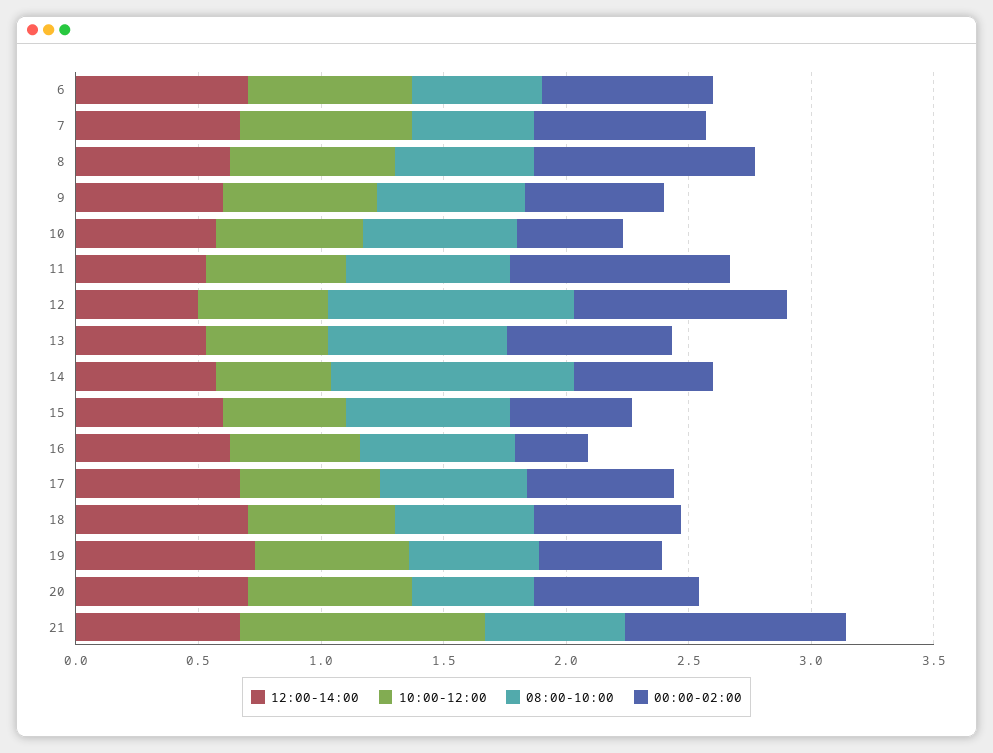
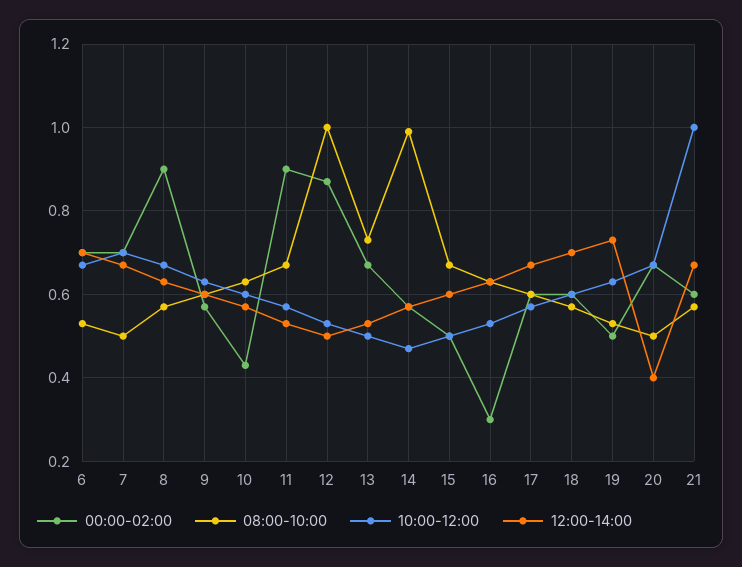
  {
    "12:00-14:00": {
      "6": 0.7,
      "7": 0.65,
      "8": 0.65,
      "9": 0.6,
      "10": 0.55,
      "11": 0.55,
      "12": 0.5,
      "13": 0.55,
      "14": 0.55,
      "15": 0.6,
      "16": 0.65,
      "17": 0.65,
      "18": 0.7,
      "19": 0.75,
-     "20": 0.7,
+     "20": 0.4,
      "21": 0.65
    },
    "10:00-12:00": {
      "6": 0.65,
      "7": 0.7,
      "8": 0.65,
      "9": 0.65,
      "10": 0.6,
      "11": 0.55,
      "12": 0.55,
      "13": 0.5,
      "14": 0.45,
      "15": 0.5,
      "16": 0.55,
      "17": 0.55,
      "18": 0.6,
      "19": 0.65,
      "20": 0.65,
      "21": 1
    },
    "08:00-10:00": {
      "6": 0.55,
      "7": 0.5,
      "8": 0.55,
      "9": 0.6,
      "10": 0.65,
      "11": 0.65,
      "12": 1,
      "13": 0.75,
      "14": 1,
      "15": 0.65,
      "16": 0.65,
      "17": 0.6,
      "18": 0.55,
      "19": 0.55,
      "20": 0.5,
      "21": 0.55
    },
    "00:00-02:00": {
      "6": 0.7,
      "7": 0.7,
      "8": 0.9,
      "9": 0.55,
      "10": 0.45,
      "11": 0.9,
      "12": 0.85,
      "13": 0.65,
      "14": 0.55,
      "15": 0.5,
      "16": 0.3,
      "17": 0.6,
      "18": 0.6,
      "19": 0.5,
      "20": 0.65,
-     "21": 0.9
+     "21": 0.6
    }
  }

